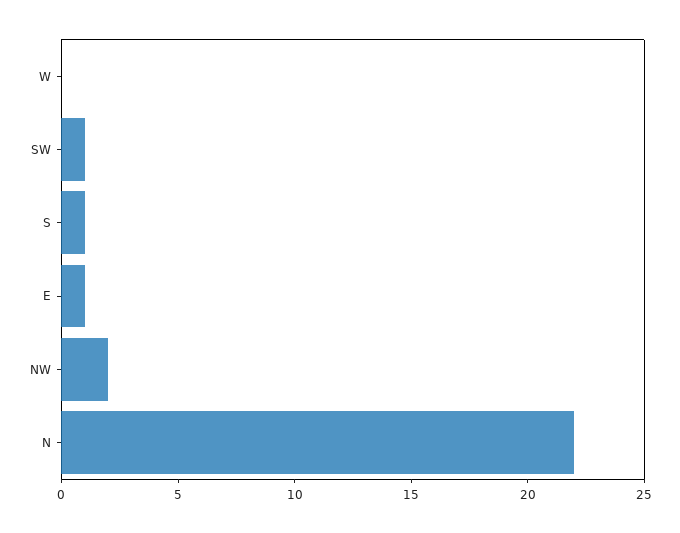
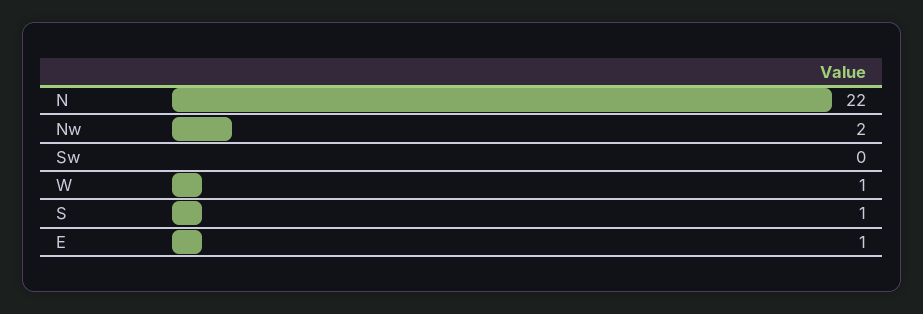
  {
-   "W": 0,
+   "W": 1,
-   "SW": 1,
+   "SW": 0,
    "S": 1,
    "E": 1,
    "NW": 2,
    "N": 22
  }

